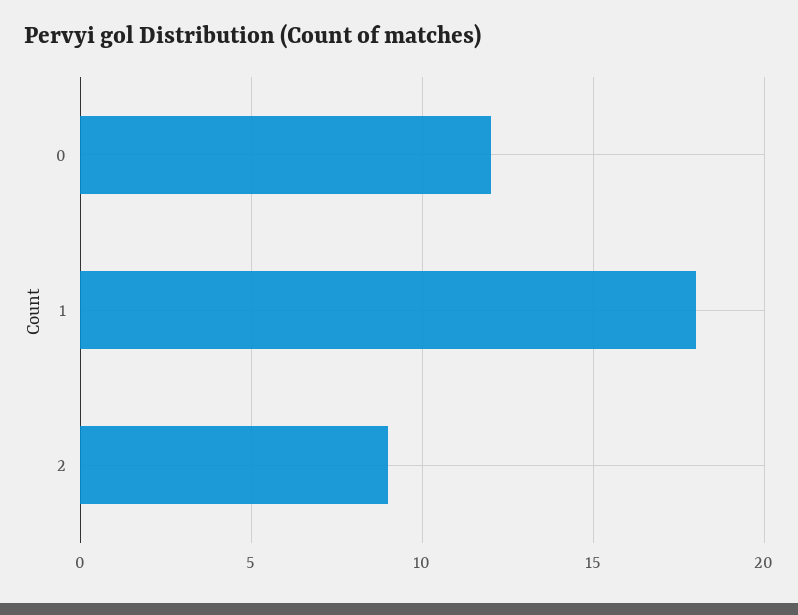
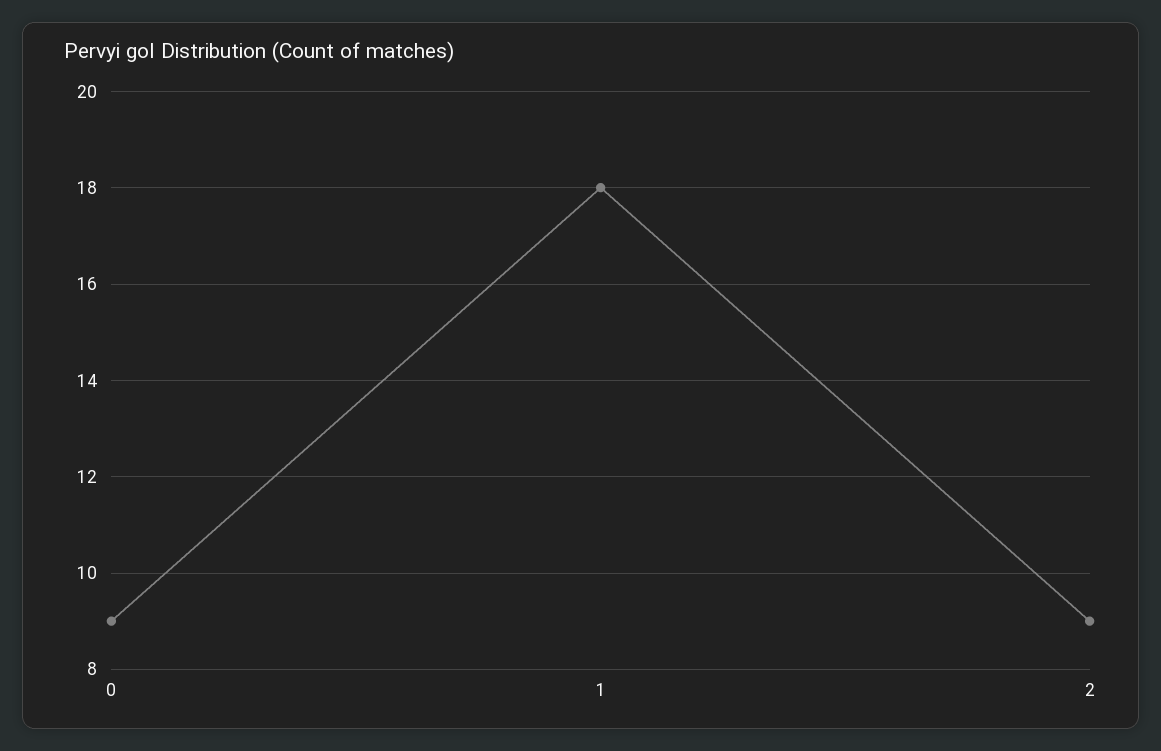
  {
-   "0": 12,
+   "0": 9,
    "1": 18,
    "2": 9
  }

